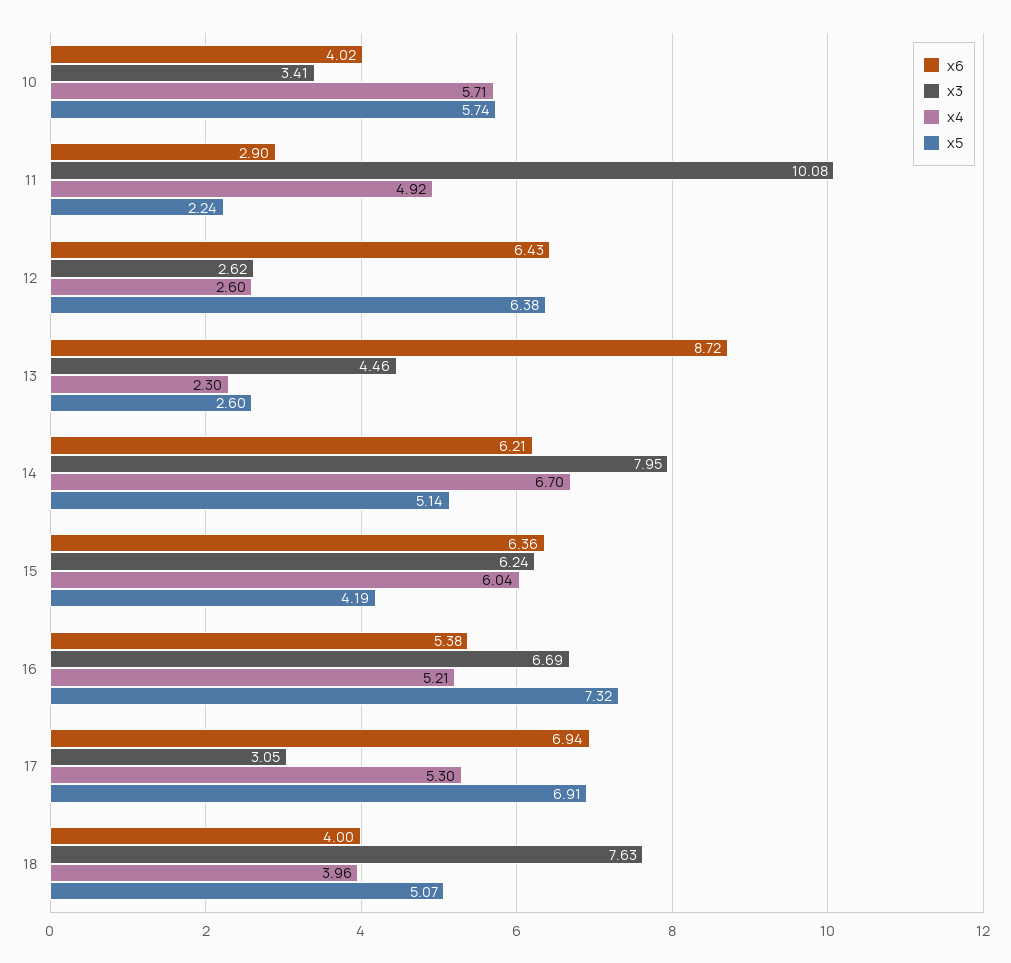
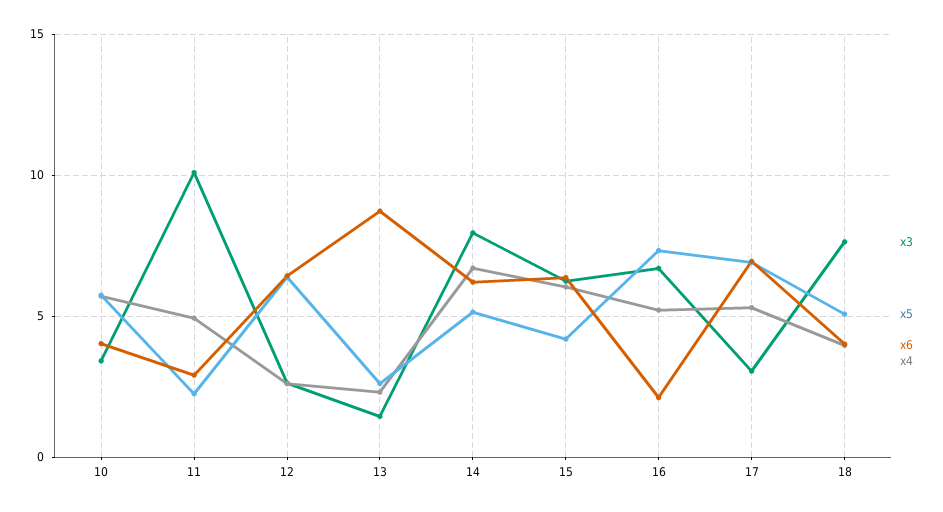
  {
    "x6": {
      "10": 4.02,
      "11": 2.9,
      "12": 6.43,
      "13": 8.72,
      "14": 6.21,
      "15": 6.36,
-     "16": 5.38,
+     "16": 2,
      "17": 6.94,
      "18": 4
    },
    "x3": {
      "10": 3.41,
      "11": 10.08,
      "12": 2.62,
-     "13": 4.46,
+     "13": 1.5,
      "14": 7.95,
      "15": 6.24,
      "16": 6.69,
      "17": 3.05,
      "18": 7.63
    },
    "x4": {
      "10": 5.71,
      "11": 4.92,
      "12": 2.6,
      "13": 2.3,
      "14": 6.7,
      "15": 6.04,
      "16": 5.21,
      "17": 5.3,
      "18": 3.96
    },
    "x5": {
      "10": 5.74,
      "11": 2.24,
      "12": 6.38,
      "13": 2.6,
      "14": 5.14,
      "15": 4.19,
      "16": 7.32,
      "17": 6.91,
      "18": 5.07
    }
  }

